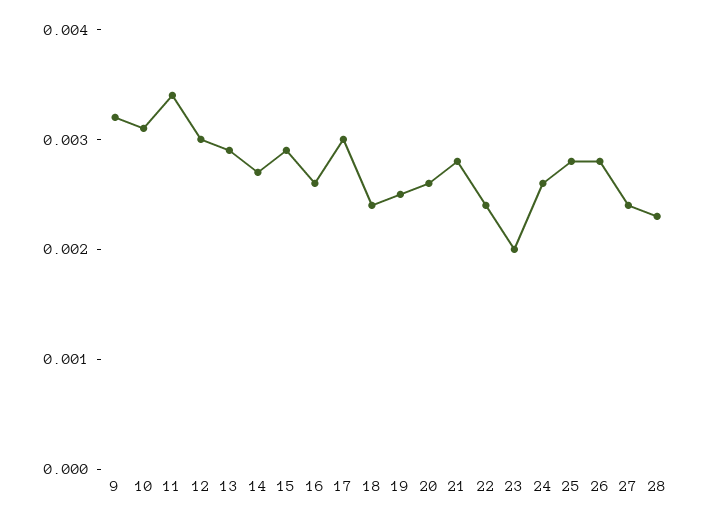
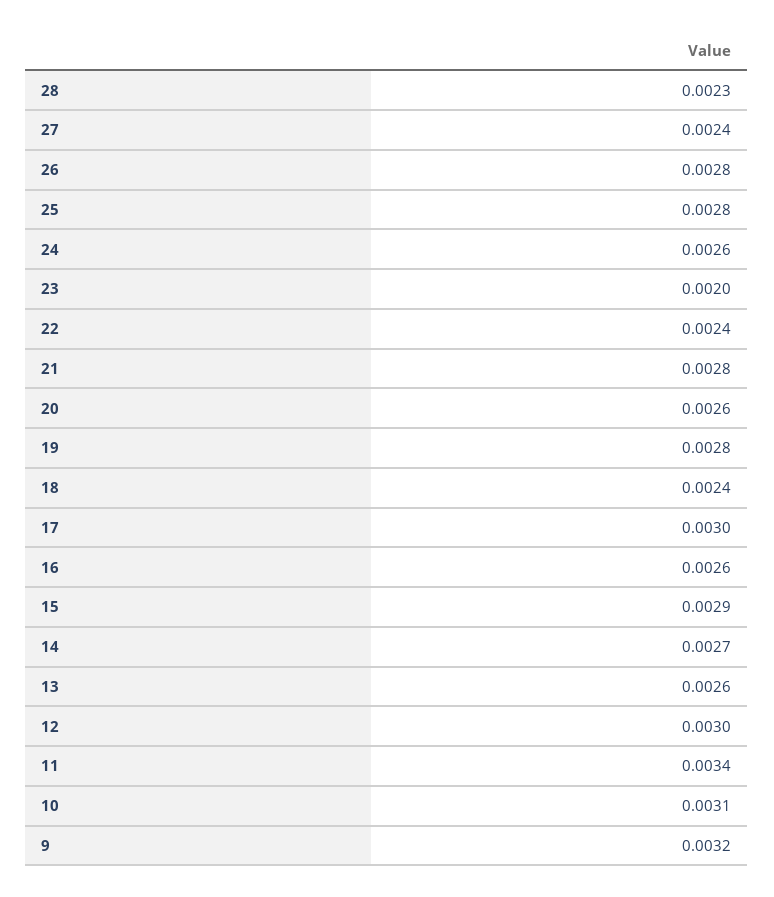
  {
    "9": 0.0032,
    "10": 0.0031,
    "11": 0.0034,
    "12": 0.003,
-   "13": 0.0029,
+   "13": 0.0026,
    "14": 0.0027,
    "15": 0.0029,
    "16": 0.0026,
    "17": 0.003,
    "18": 0.0024,
-   "19": 0.0025,
+   "19": 0.0028,
    "20": 0.0026,
    "21": 0.0028,
    "22": 0.0024,
    "23": 0.002,
    "24": 0.0026,
    "25": 0.0028,
    "26": 0.0028,
    "27": 0.0024,
    "28": 0.0023
  }

